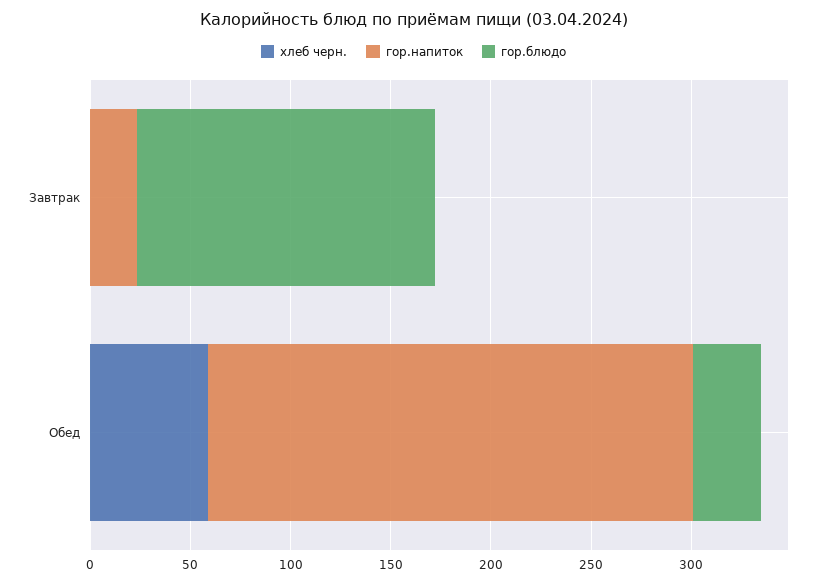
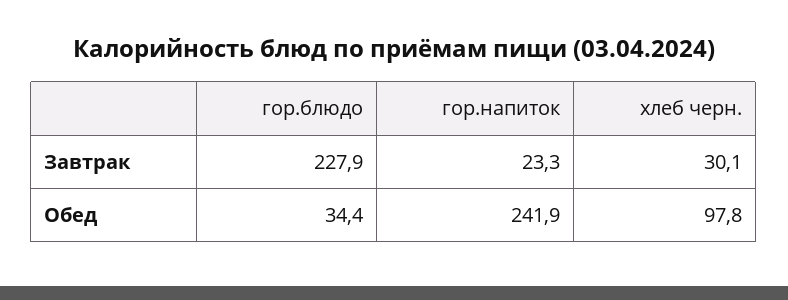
  {
    "хлеб черн.": {
-     "Завтрак": 0,
+     "Завтрак": 30.1,
-     "Обед": 60
+     "Обед": 97.8
    },
    "гор.напиток": {
      "Завтрак": 23.3,
      "Обед": 241.9
    },
    "гор.блюдо": {
-     "Завтрак": 150,
+     "Завтрак": 227.9,
      "Обед": 34.4
    }
  }

